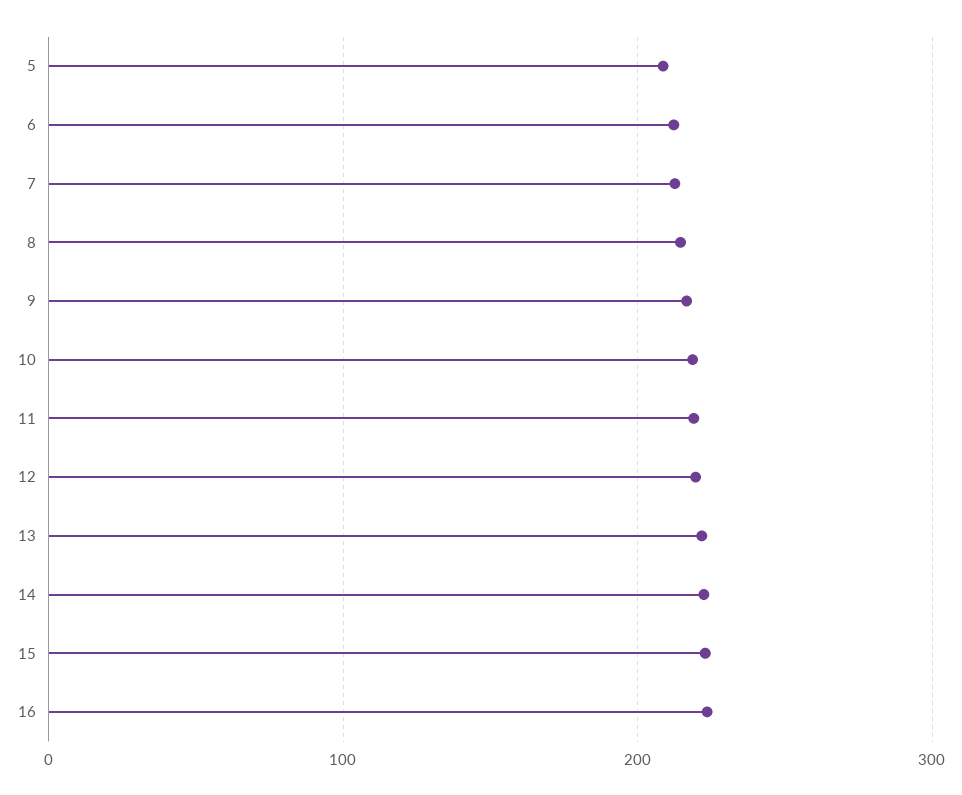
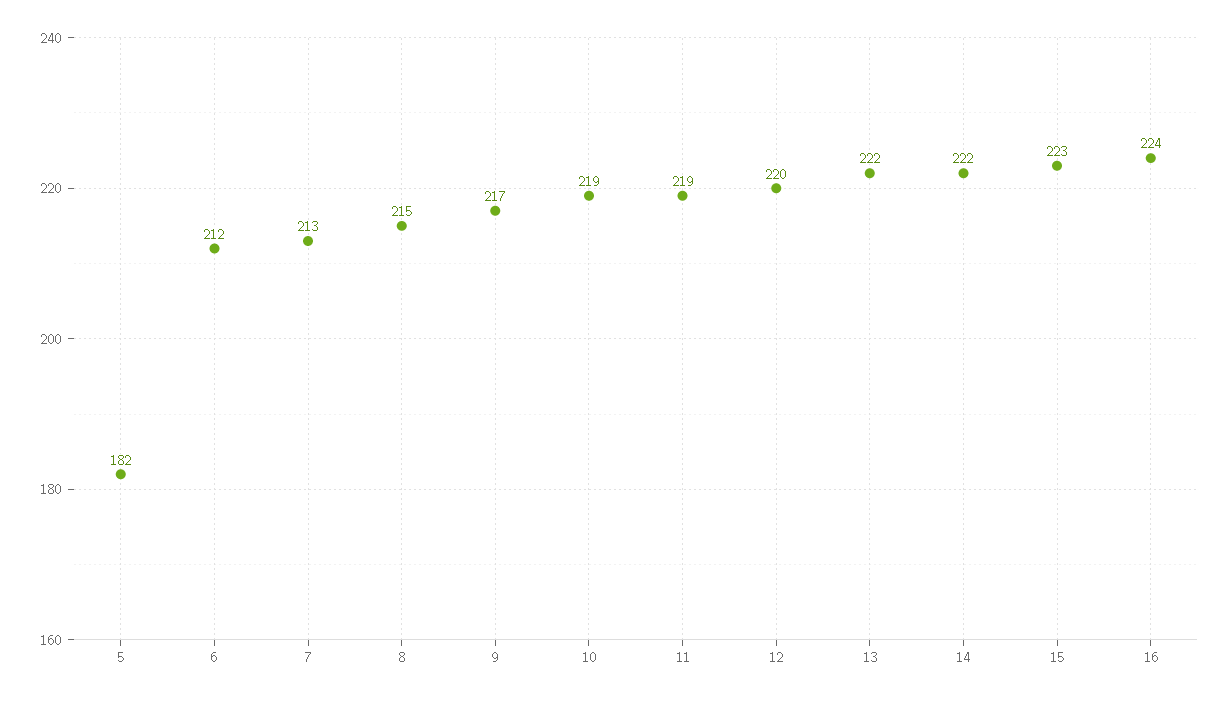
  {
-   "5": 210,
+   "5": 182,
    "6": 212,
    "7": 213,
    "8": 215,
    "9": 217,
    "10": 219,
    "11": 219,
    "12": 220,
    "13": 222,
    "14": 222,
    "15": 223,
    "16": 224
  }

